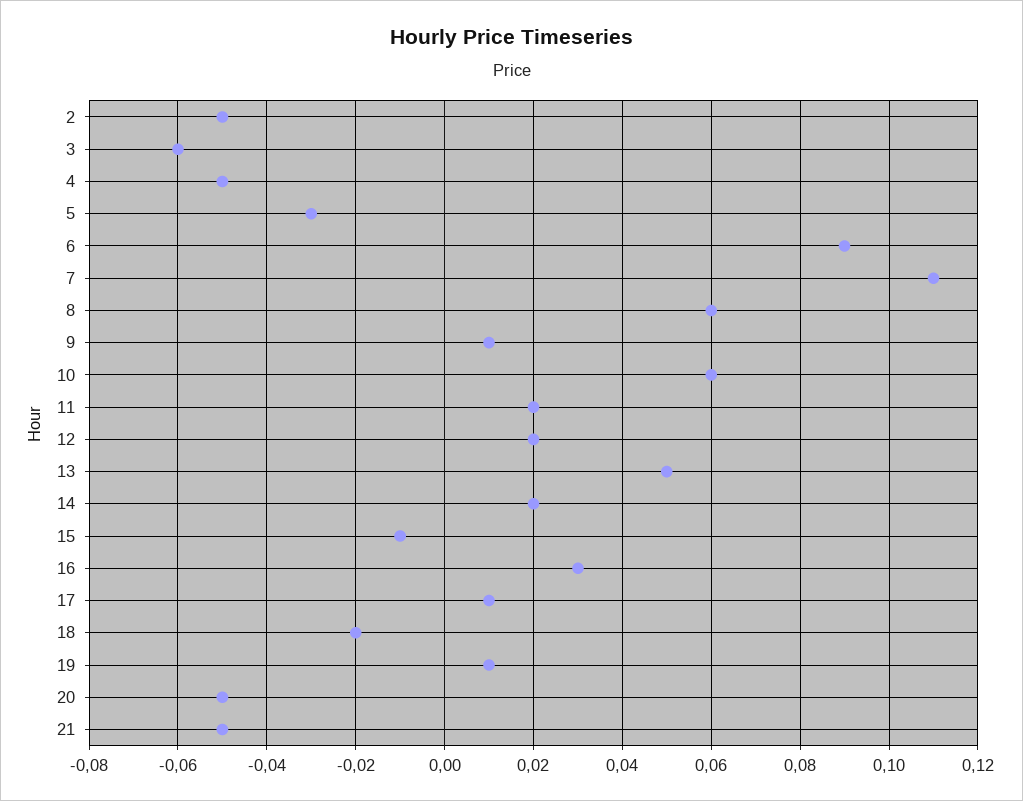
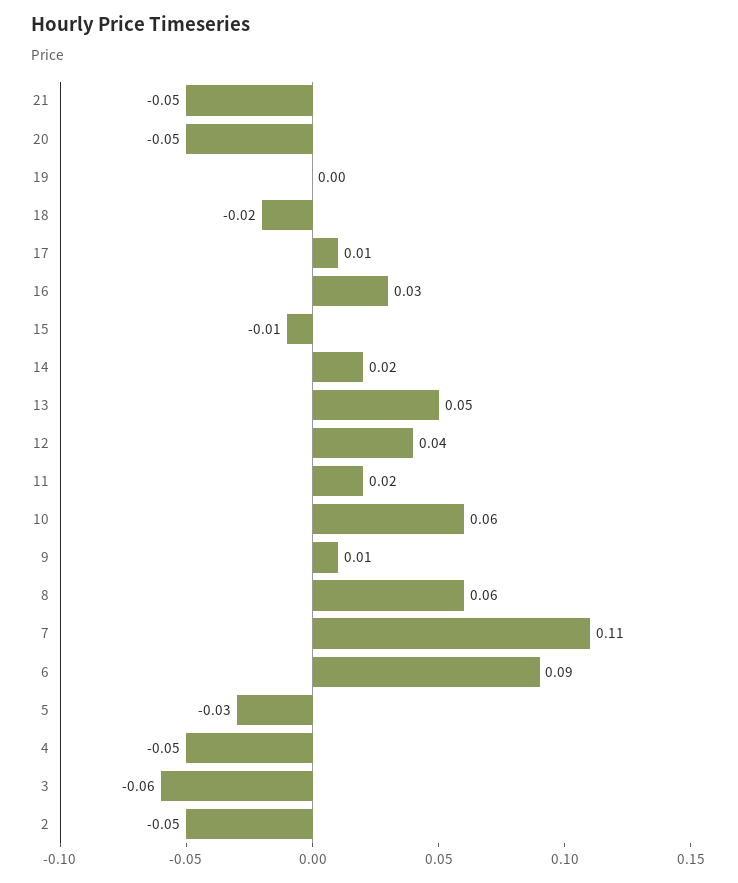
  {
    "2": -0.05,
    "3": -0.06,
    "4": -0.05,
    "5": -0.03,
    "6": 0.09,
    "7": 0.11,
    "8": 0.06,
    "9": 0.01,
    "10": 0.06,
    "11": 0.02,
-   "12": 0.02,
+   "12": 0.04,
    "13": 0.05,
    "14": 0.02,
    "15": -0.01,
    "16": 0.03,
    "17": 0.01,
    "18": -0.02,
-   "19": 0.01,
+   "19": 0,
    "20": -0.05,
    "21": -0.05
  }

